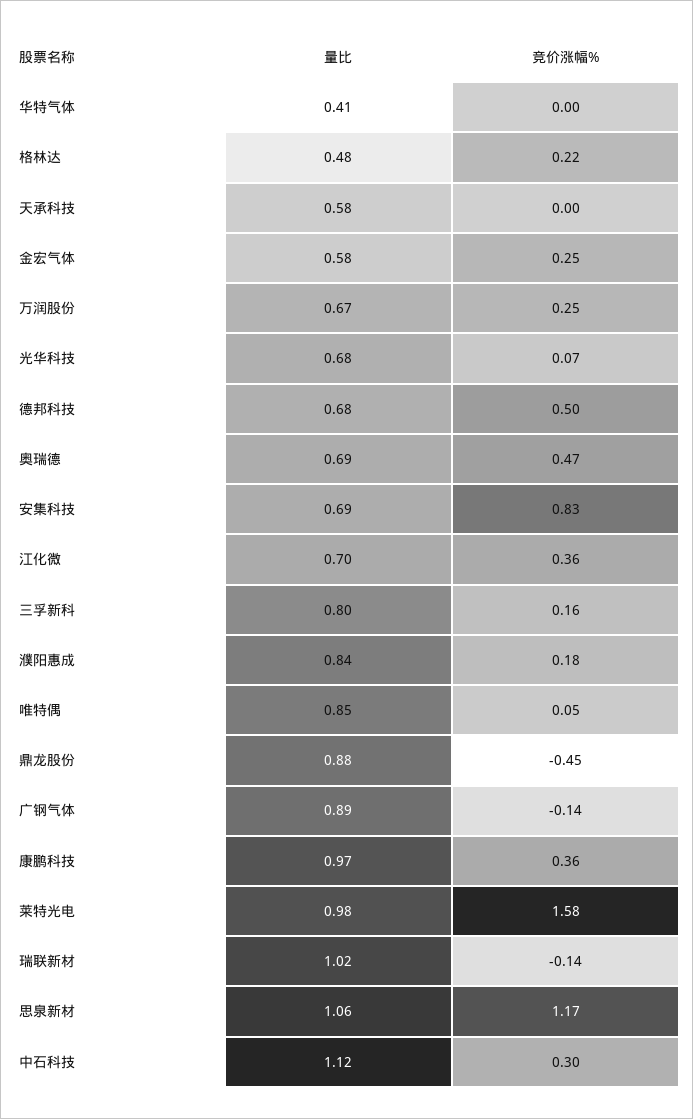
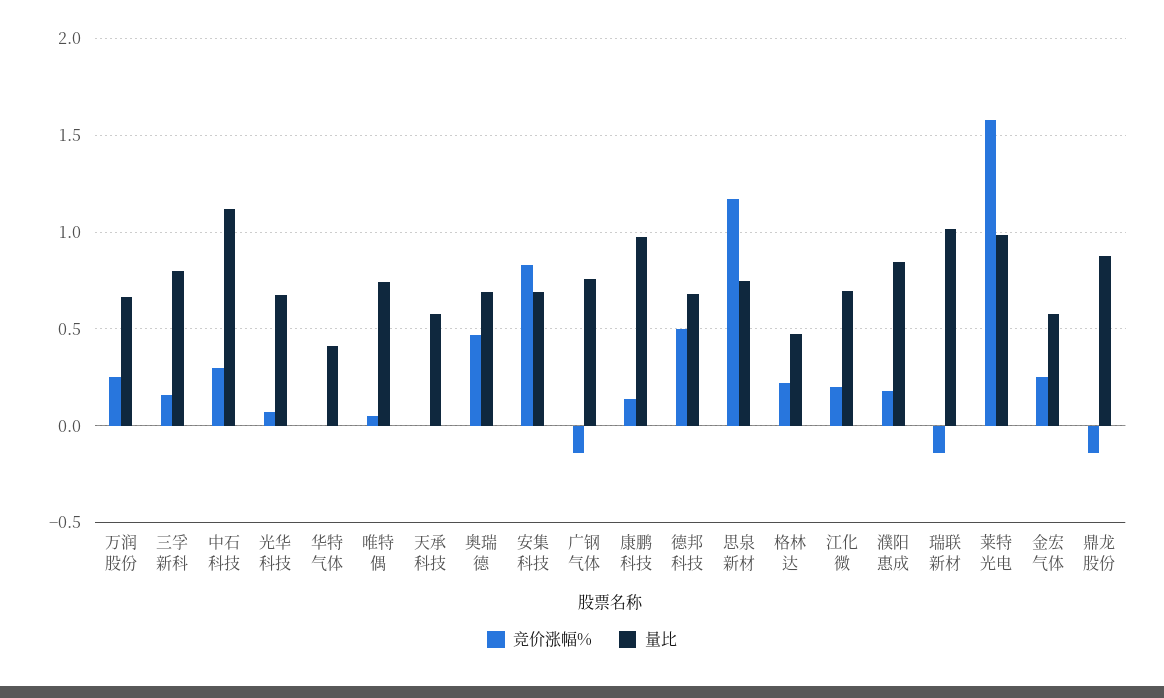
  {
    "量比": {
      "华特气体": 0.41,
      "格林达": 0.48,
      "天承科技": 0.58,
      "金宏气体": 0.58,
      "万润股份": 0.67,
      "光华科技": 0.68,
      "德邦科技": 0.68,
      "奥瑞德": 0.69,
      "安集科技": 0.69,
      "江化微": 0.7,
      "三孚新科": 0.8,
      "濮阳惠成": 0.84,
-     "唯特偶": 0.85,
+     "唯特偶": 0.75,
      "鼎龙股份": 0.88,
-     "广钢气体": 0.89,
+     "广钢气体": 0.75,
      "康鹏科技": 0.97,
      "莱特光电": 0.98,
      "瑞联新材": 1.02,
-     "思泉新材": 1.06,
+     "思泉新材": 0.75,
      "中石科技": 1.12
    },
    "竞价涨幅%": {
      "华特气体": 0,
      "格林达": 0.22,
      "天承科技": 0,
      "金宏气体": 0.25,
      "万润股份": 0.25,
      "光华科技": 0.07,
      "德邦科技": 0.5,
      "奥瑞德": 0.47,
      "安集科技": 0.83,
-     "江化微": 0.36,
+     "江化微": 0.2,
      "三孚新科": 0.16,
      "濮阳惠成": 0.18,
      "唯特偶": 0.05,
-     "鼎龙股份": -0.45,
+     "鼎龙股份": -0.15,
      "广钢气体": -0.14,
-     "康鹏科技": 0.36,
+     "康鹏科技": 0.15,
      "莱特光电": 1.58,
      "瑞联新材": -0.14,
      "思泉新材": 1.17,
      "中石科技": 0.3
    }
  }

